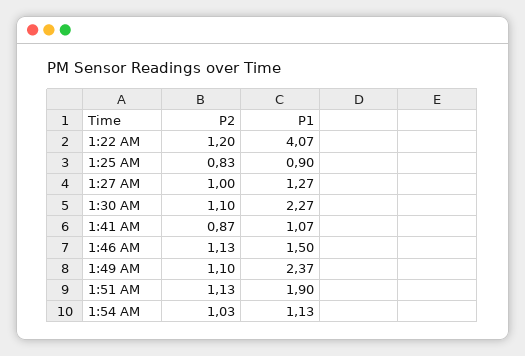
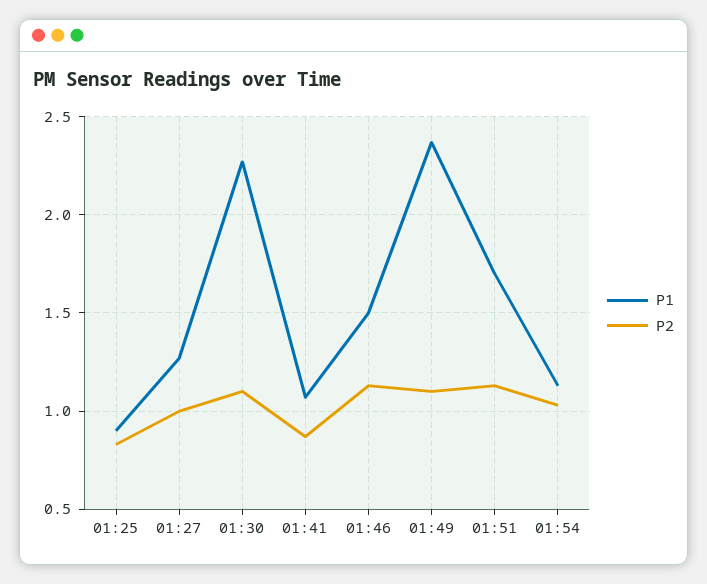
  {
    "P2": {
-     "1:22 AM": 1.2,
      "1:25 AM": 0.83,
      "1:27 AM": 1,
      "1:30 AM": 1.1,
      "1:41 AM": 0.87,
      "1:46 AM": 1.13,
      "1:49 AM": 1.1,
      "1:51 AM": 1.13,
      "1:54 AM": 1.03
    },
    "P1": {
-     "1:22 AM": 4.07,
      "1:25 AM": 0.9,
      "1:27 AM": 1.27,
      "1:30 AM": 2.27,
      "1:41 AM": 1.07,
      "1:46 AM": 1.5,
      "1:49 AM": 2.37,
-     "1:51 AM": 1.9,
+     "1:51 AM": 1.7,
      "1:54 AM": 1.13
    }
  }

